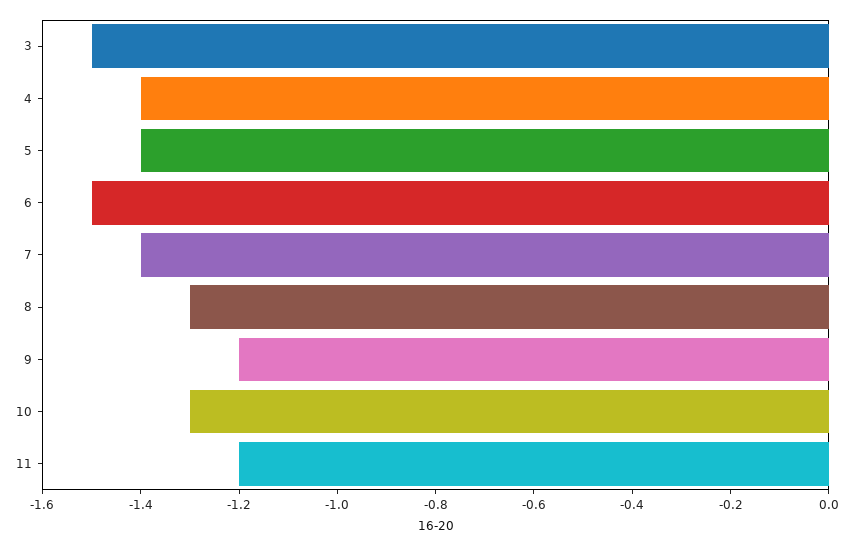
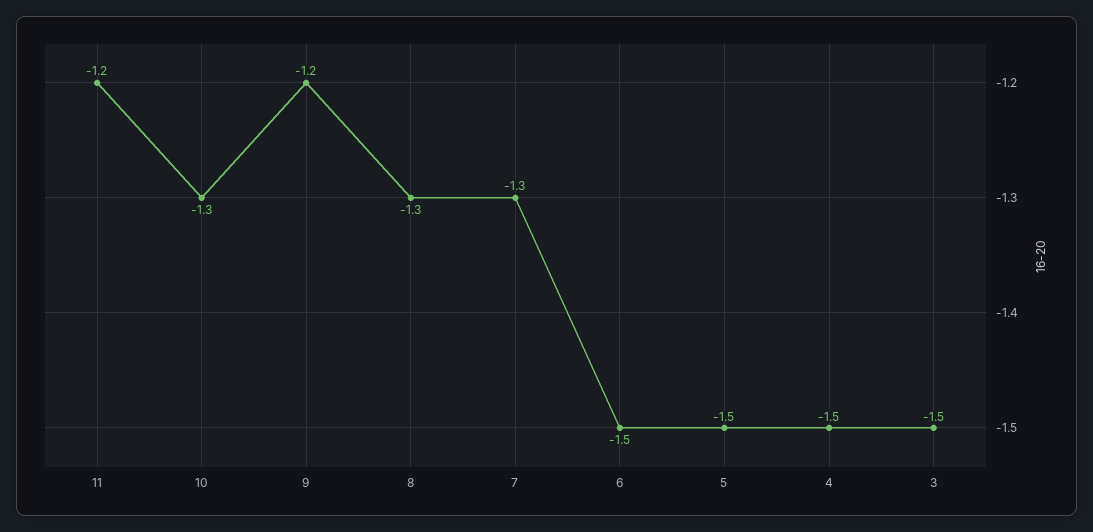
  {
    "3": -1.5,
-   "4": -1.4,
+   "4": -1.5,
-   "5": -1.4,
+   "5": -1.5,
    "6": -1.5,
-   "7": -1.4,
+   "7": -1.3,
    "8": -1.3,
    "9": -1.2,
    "10": -1.3,
    "11": -1.2
  }

